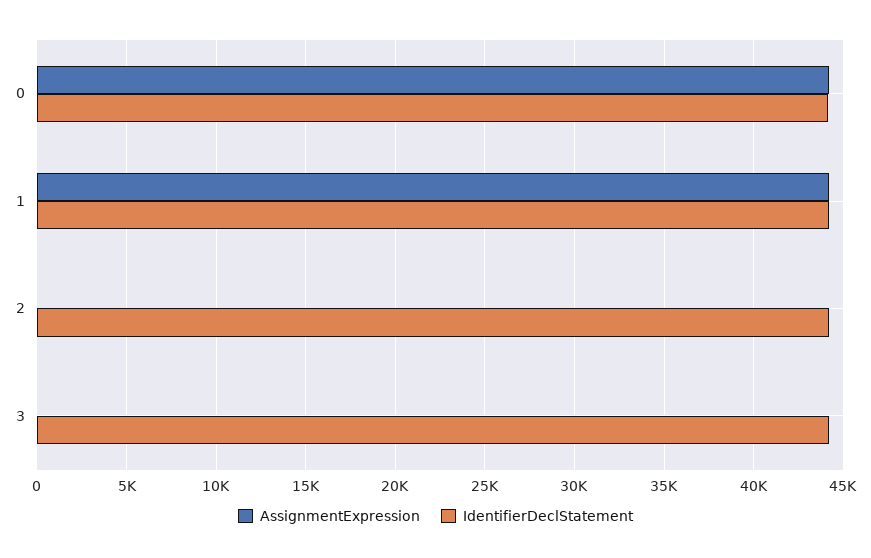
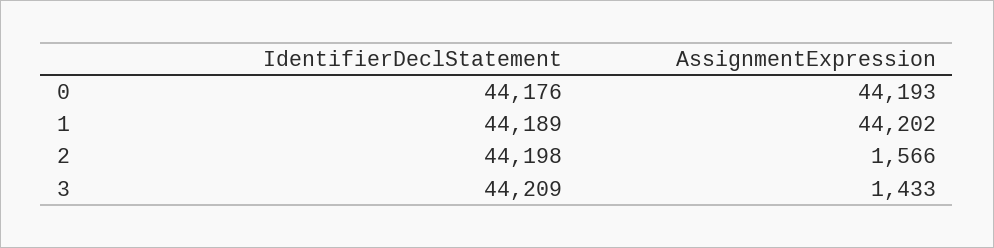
  {
    "AssignmentExpression": {
      "0": 44193,
      "1": 44202,
-     "2": 0,
+     "2": 1566,
-     "3": 0
+     "3": 1433
    },
    "IdentifierDeclStatement": {
      "0": 44176,
      "1": 44189,
      "2": 44198,
      "3": 44209
    }
  }

